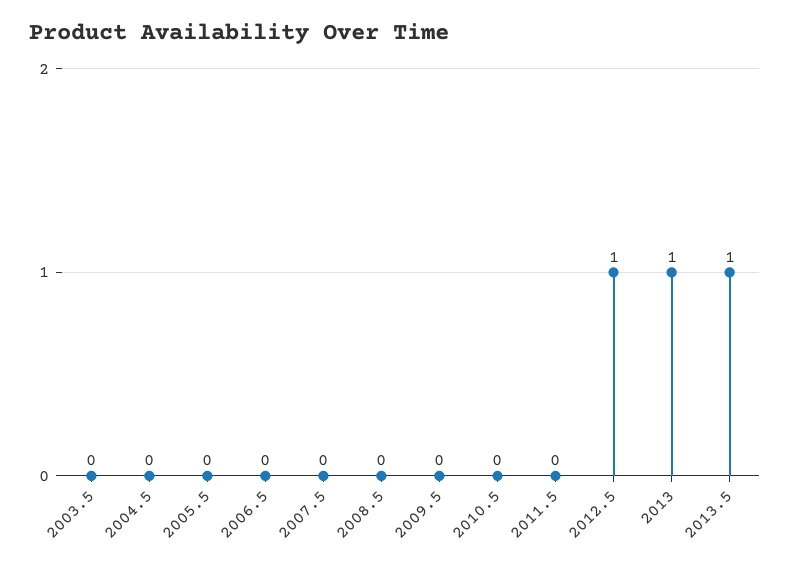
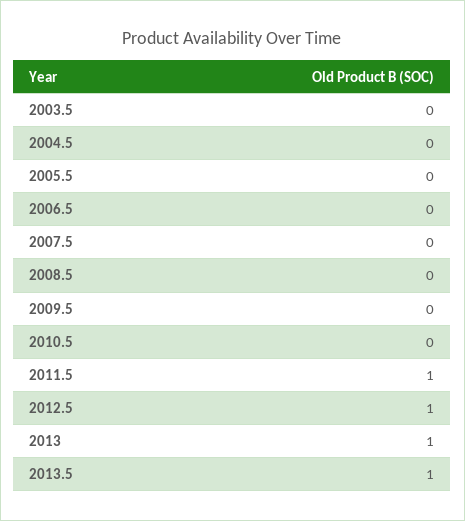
  {
    "2003.5": 0,
    "2004.5": 0,
    "2005.5": 0,
    "2006.5": 0,
    "2007.5": 0,
    "2008.5": 0,
    "2009.5": 0,
    "2010.5": 0,
-   "2011.5": 0,
+   "2011.5": 1,
    "2012.5": 1,
    "2013": 1,
    "2013.5": 1
  }

